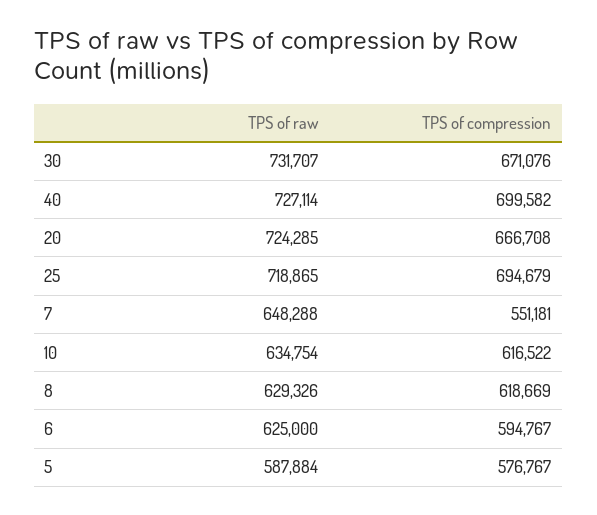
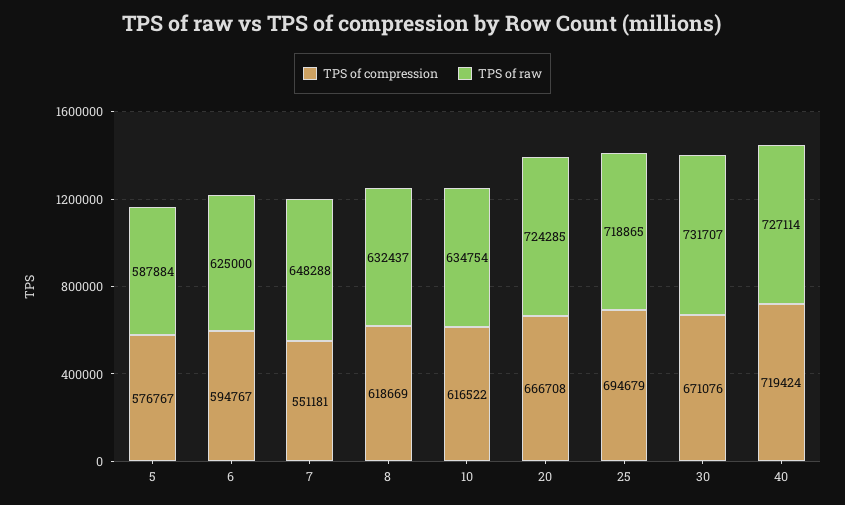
  {
    "TPS of raw": {
      "30": 731707,
      "40": 727114,
      "20": 724285,
      "25": 718865,
      "7": 648288,
      "10": 634754,
-     "8": 629326,
+     "8": 632437,
      "6": 625000,
      "5": 587884
    },
    "TPS of compression": {
      "30": 671076,
-     "40": 699582,
+     "40": 719424,
      "20": 666708,
      "25": 694679,
      "7": 551181,
      "10": 616522,
      "8": 618669,
      "6": 594767,
      "5": 576767
    }
  }

